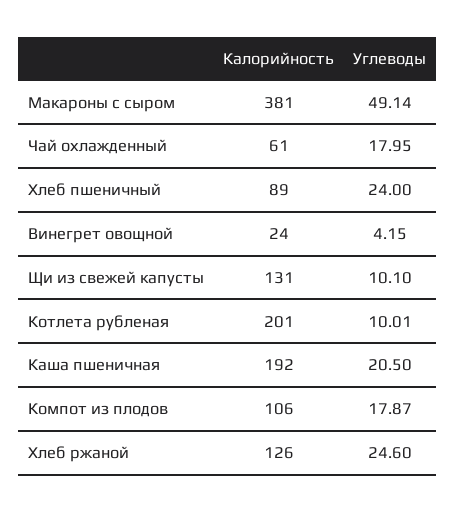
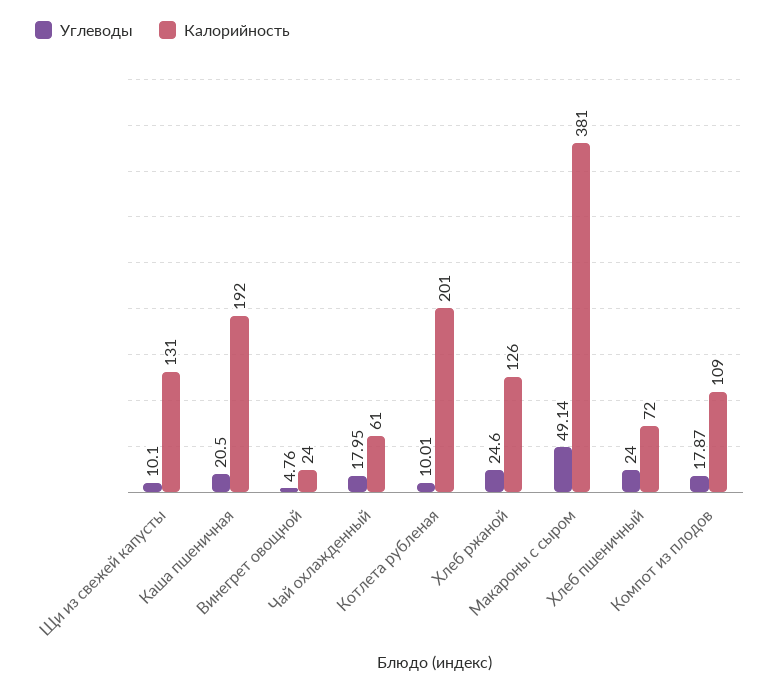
  {
    "Калорийность": {
      "Макароны с сыром": 381,
      "Чай охлажденный": 61,
-     "Хлеб пшеничный": 89,
+     "Хлеб пшеничный": 72,
      "Винегрет овощной": 24,
      "Щи из свежей капусты": 131,
      "Котлета рубленая": 201,
      "Каша пшеничная": 192,
-     "Компот из плодов": 106,
+     "Компот из плодов": 109,
      "Хлеб ржаной": 126
    },
    "Углеводы": {
      "Макароны с сыром": 49.14,
      "Чай охлажденный": 17.95,
      "Хлеб пшеничный": 24,
-     "Винегрет овощной": 4.15,
+     "Винегрет овощной": 4.76,
      "Щи из свежей капусты": 10.1,
      "Котлета рубленая": 10.01,
      "Каша пшеничная": 20.5,
      "Компот из плодов": 17.87,
      "Хлеб ржаной": 24.6
    }
  }

